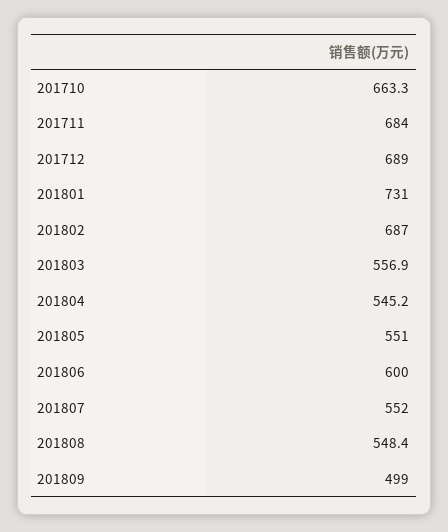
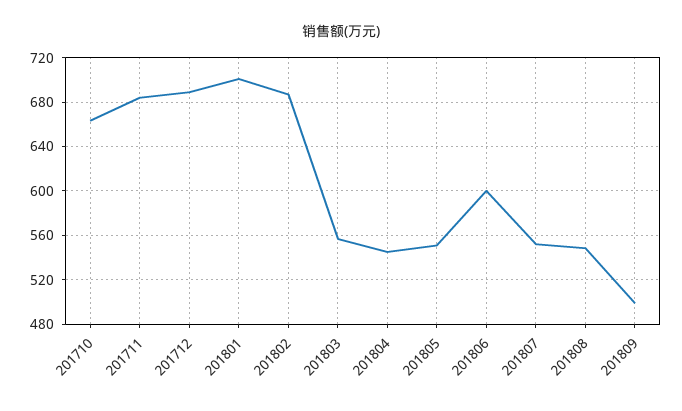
  {
    "201710": 663.3,
    "201711": 684,
    "201712": 689,
-   "201801": 731,
+   "201801": 700,
    "201802": 687,
    "201803": 556.9,
    "201804": 545.2,
    "201805": 551,
    "201806": 600,
    "201807": 552,
    "201808": 548.4,
    "201809": 499
  }

